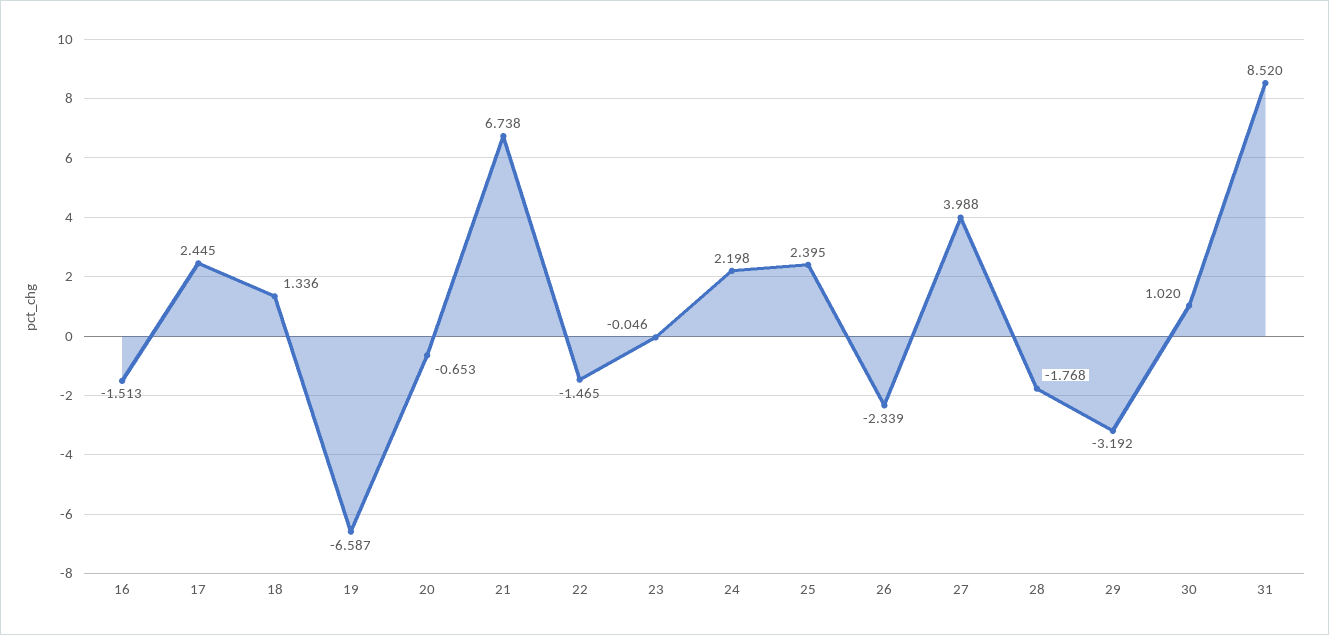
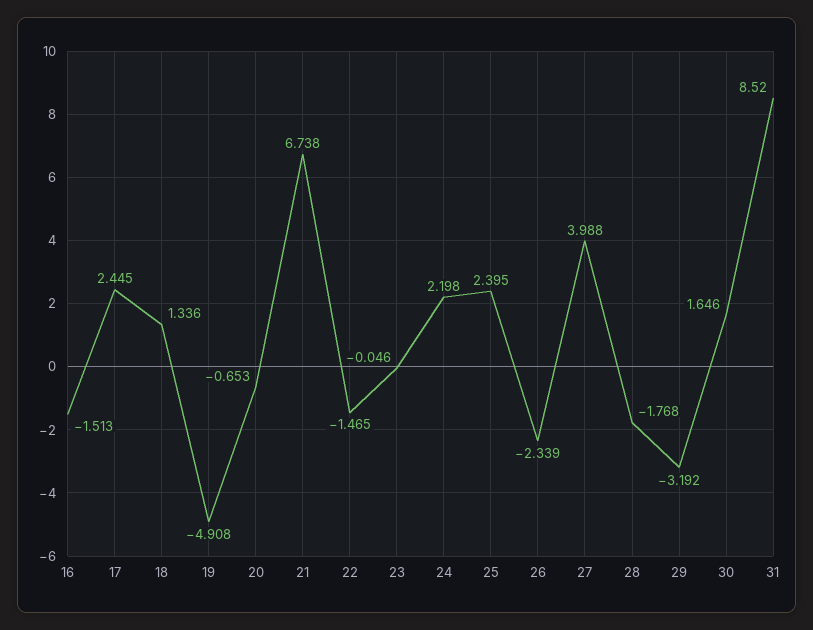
  {
    "16": -1.513,
    "17": 2.445,
    "18": 1.336,
-   "19": -6.587,
+   "19": -4.908,
    "20": -0.653,
    "21": 6.738,
    "22": -1.465,
    "23": -0.046,
    "24": 2.198,
    "25": 2.395,
    "26": -2.339,
    "27": 3.988,
    "28": -1.768,
    "29": -3.192,
-   "30": 1.02,
+   "30": 1.646,
    "31": 8.52
  }

